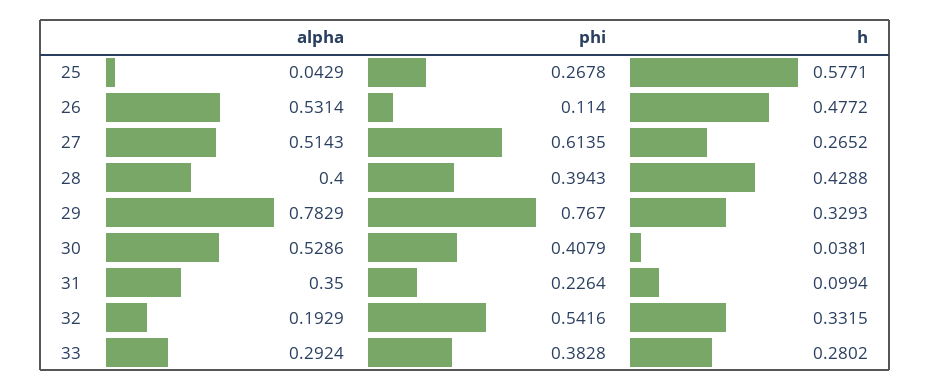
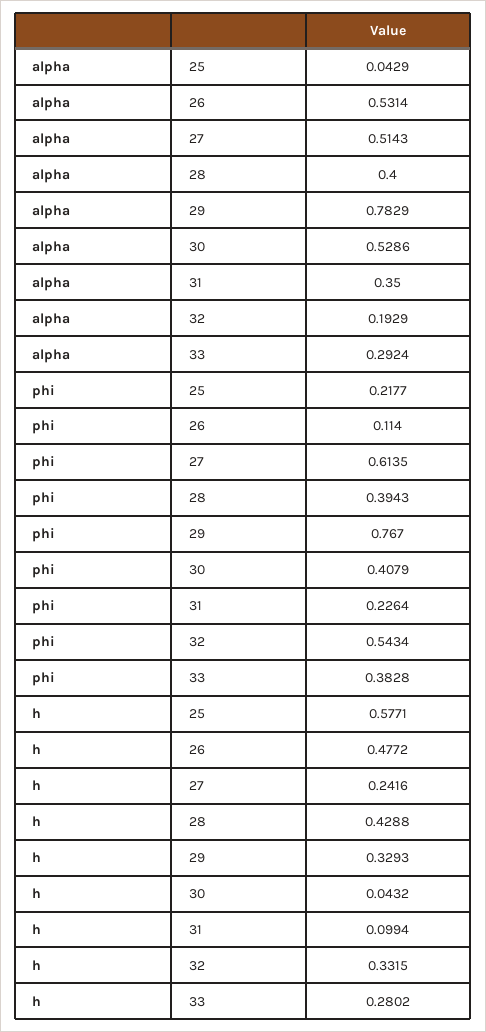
  {
    "alpha": {
      "25": 0.0429,
      "26": 0.5314,
      "27": 0.5143,
      "28": 0.4,
      "29": 0.7829,
      "30": 0.5286,
      "31": 0.35,
      "32": 0.1929,
      "33": 0.2924
    },
    "phi": {
-     "25": 0.2678,
+     "25": 0.2177,
      "26": 0.114,
      "27": 0.6135,
      "28": 0.3943,
      "29": 0.767,
      "30": 0.4079,
      "31": 0.2264,
-     "32": 0.5416,
+     "32": 0.5434,
      "33": 0.3828
    },
    "h": {
      "25": 0.5771,
      "26": 0.4772,
-     "27": 0.2652,
+     "27": 0.2416,
      "28": 0.4288,
      "29": 0.3293,
-     "30": 0.0381,
+     "30": 0.0432,
      "31": 0.0994,
      "32": 0.3315,
      "33": 0.2802
    }
  }

